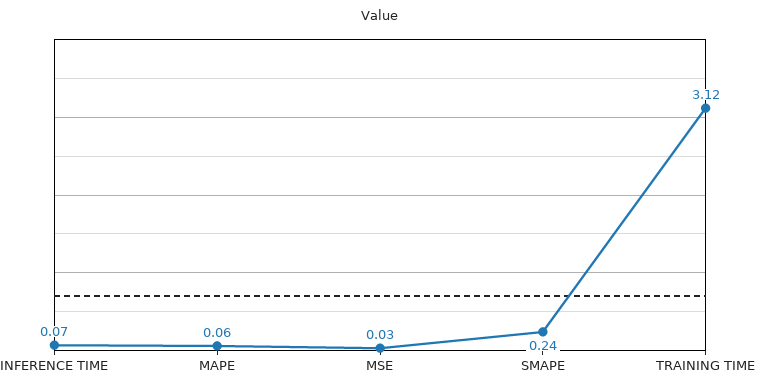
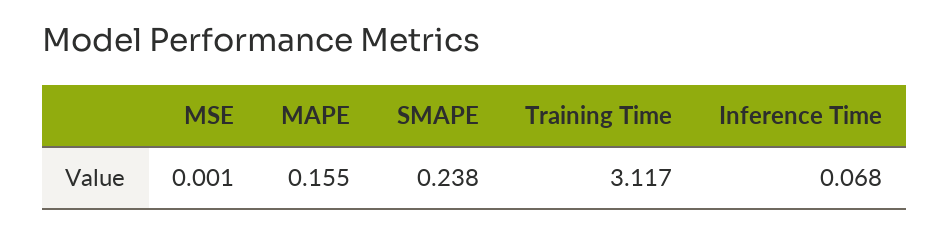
  {
    "INFERENCE TIME": 0.068,
-   "MAPE": 0.06,
+   "MAPE": 0.155,
-   "MSE": 0.03,
+   "MSE": 0.001,
    "SMAPE": 0.238,
    "TRAINING TIME": 3.117
  }

